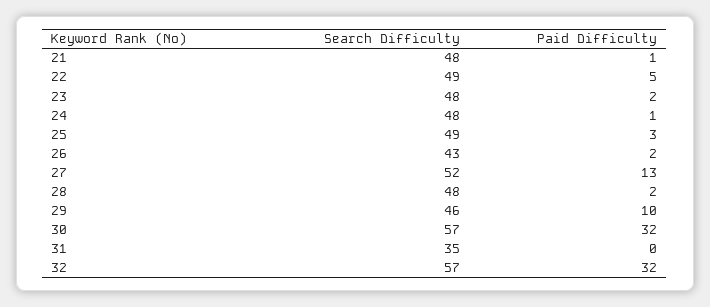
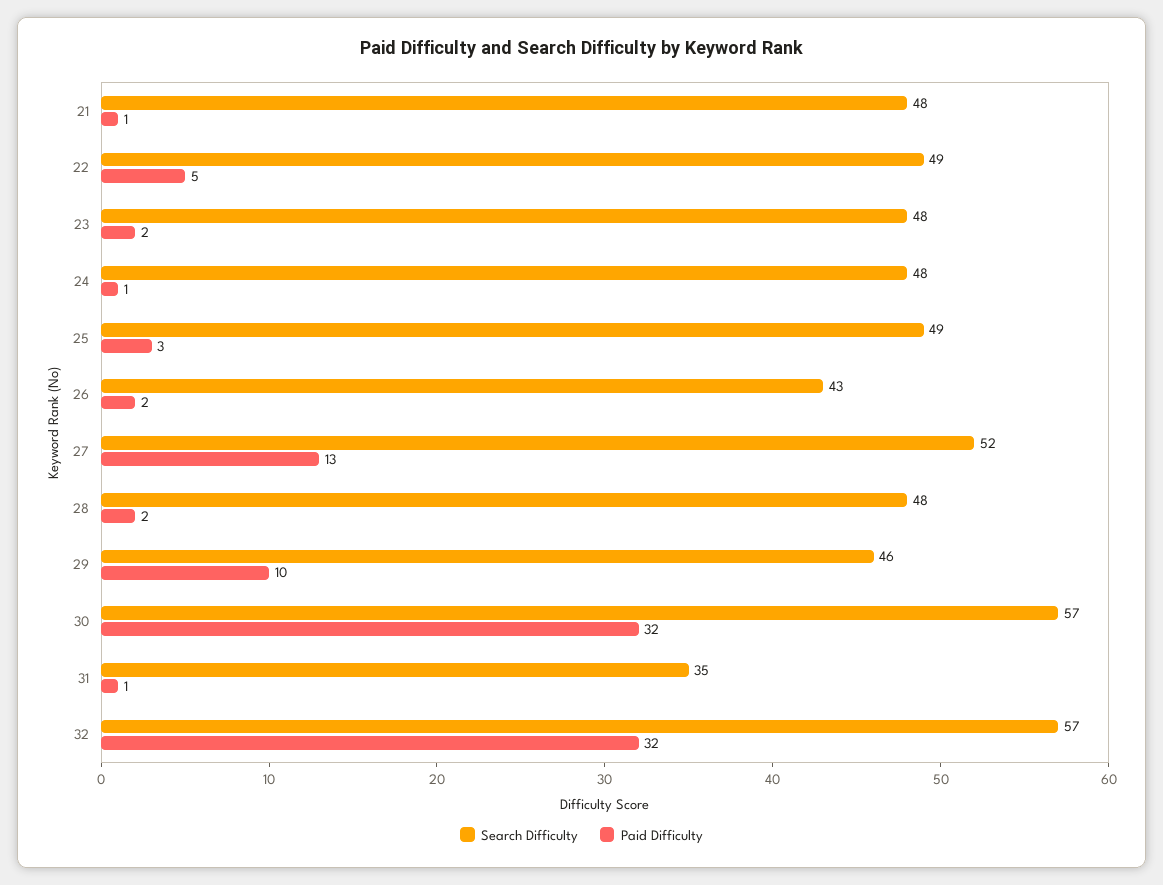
  {
    "Search Difficulty": {
      "21": 48,
      "22": 49,
      "23": 48,
      "24": 48,
      "25": 49,
      "26": 43,
      "27": 52,
      "28": 48,
      "29": 46,
      "30": 57,
      "31": 35,
      "32": 57
    },
    "Paid Difficulty": {
      "21": 1,
      "22": 5,
      "23": 2,
      "24": 1,
      "25": 3,
      "26": 2,
      "27": 13,
      "28": 2,
      "29": 10,
      "30": 32,
-     "31": 0,
+     "31": 1,
      "32": 32
    }
  }

